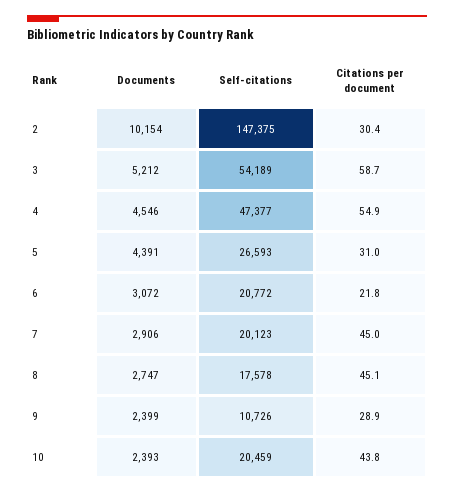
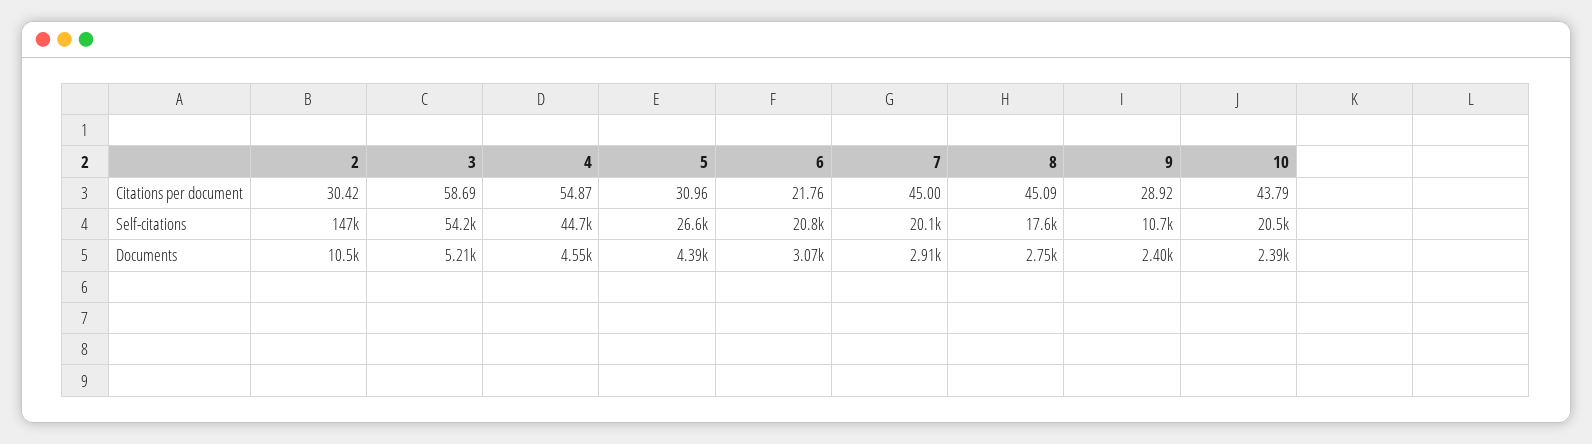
  {
    "Documents": {
-     "2": 10154,
+     "2": 10500,
      "3": 5212,
      "4": 4546,
      "5": 4391,
      "6": 3072,
      "7": 2906,
      "8": 2747,
      "9": 2399,
      "10": 2393
    },
    "Self-citations": {
      "2": 147375,
      "3": 54189,
-     "4": 47377,
+     "4": 44700,
      "5": 26593,
      "6": 20772,
      "7": 20123,
      "8": 17578,
      "9": 10726,
      "10": 20459
    },
    "Citations per document": {
      "2": 30.42,
      "3": 58.69,
      "4": 54.87,
      "5": 30.96,
      "6": 21.76,
      "7": 45,
      "8": 45.09,
      "9": 28.92,
      "10": 43.79
    }
  }

